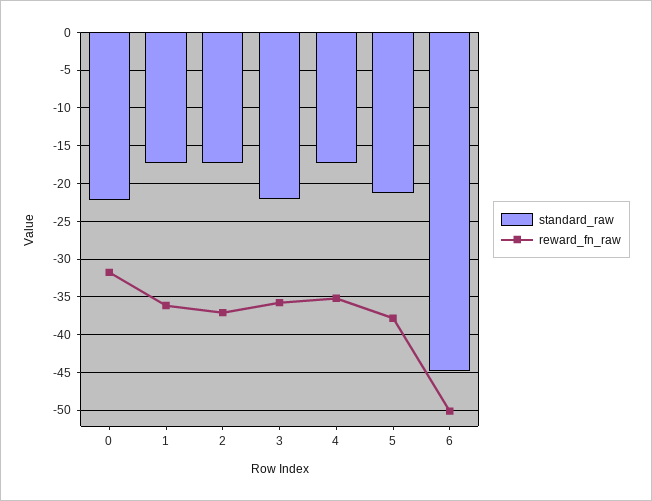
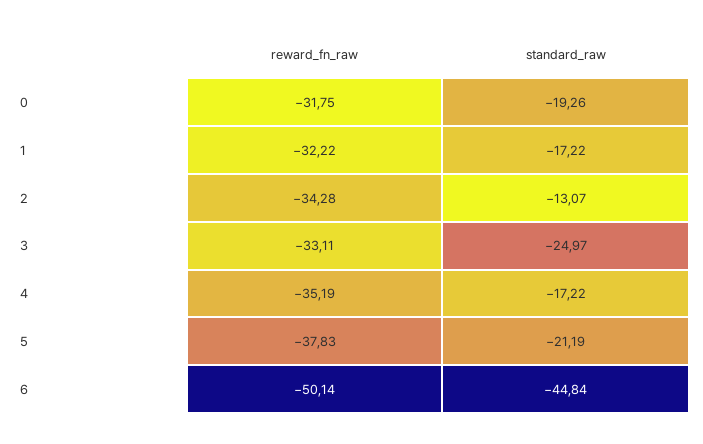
  {
    "standard_raw": {
-     "0": -22,
+     "0": -19.26,
      "1": -17.22,
-     "2": -17,
+     "2": -13.07,
-     "3": -22,
+     "3": -24.97,
      "4": -17.22,
      "5": -21.19,
      "6": -44.84
    },
    "reward_fn_raw": {
      "0": -31.75,
-     "1": -36,
+     "1": -32.22,
-     "2": -37,
+     "2": -34.28,
-     "3": -36,
+     "3": -33.11,
      "4": -35.19,
      "5": -37.83,
      "6": -50.14
    }
  }

